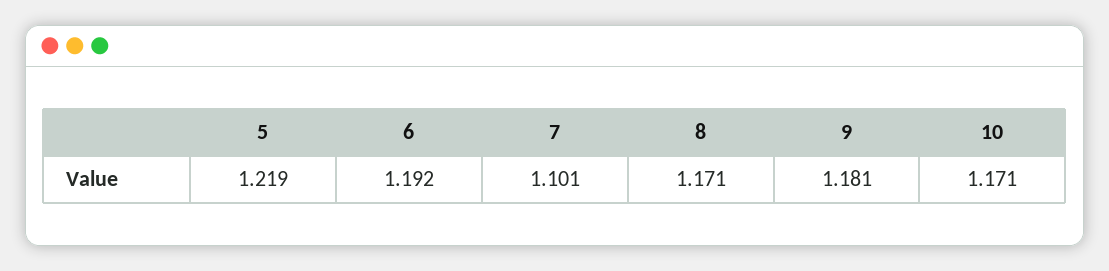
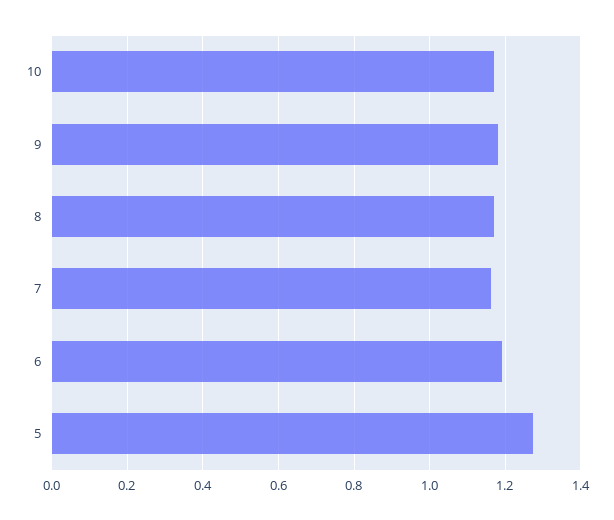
  {
-   "5": 1.219,
+   "5": 1.28,
    "6": 1.192,
-   "7": 1.101,
+   "7": 1.16,
    "8": 1.171,
    "9": 1.181,
    "10": 1.171
  }

